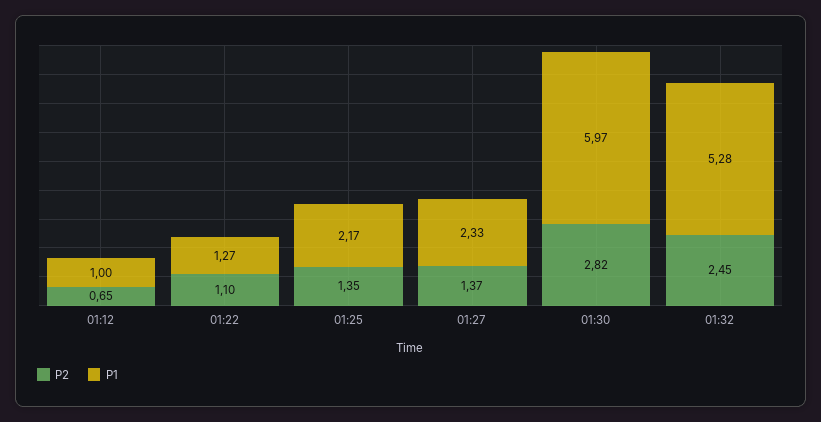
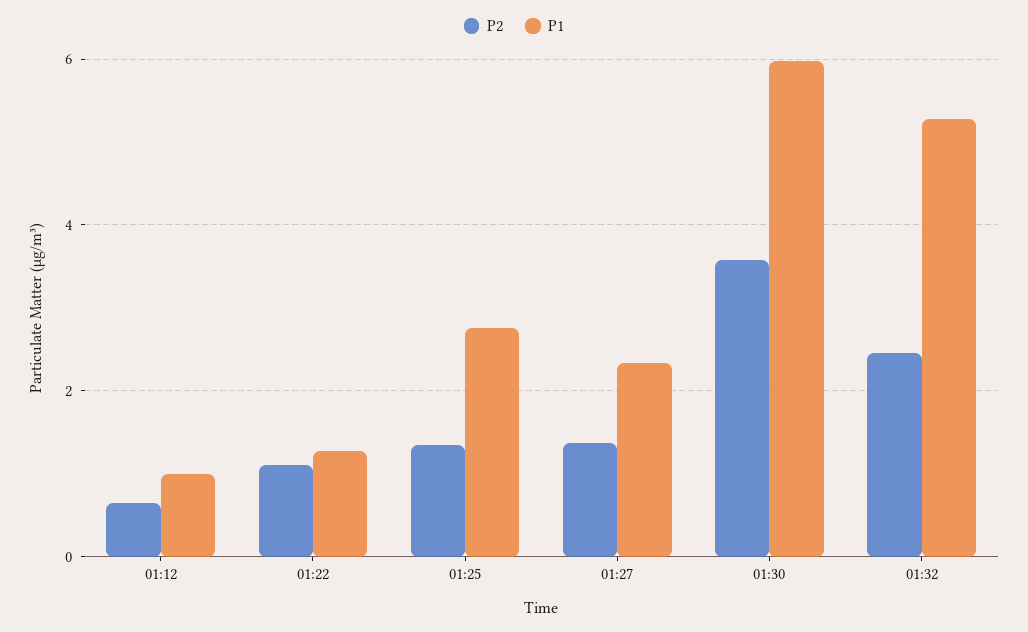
  {
    "P2": {
      "01:12": 0.65,
      "01:22": 1.1,
      "01:25": 1.35,
      "01:27": 1.37,
-     "01:30": 2.82,
+     "01:30": 3.6,
      "01:32": 2.45
    },
    "P1": {
      "01:12": 1,
      "01:22": 1.27,
-     "01:25": 2.17,
+     "01:25": 2.8,
      "01:27": 2.33,
      "01:30": 5.97,
      "01:32": 5.28
    }
  }

